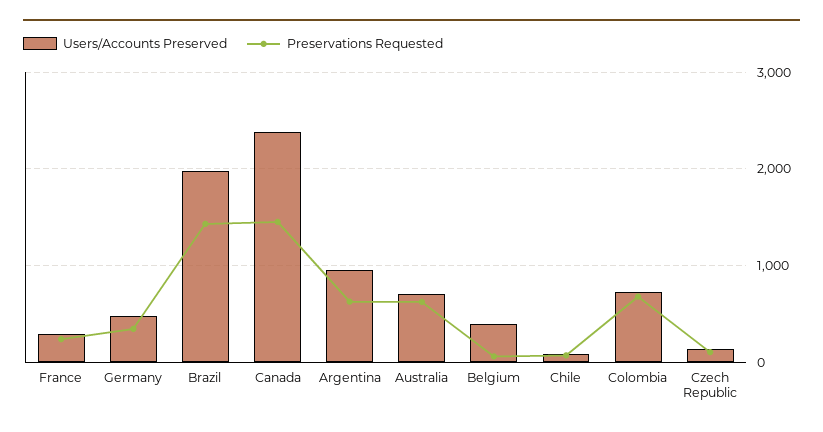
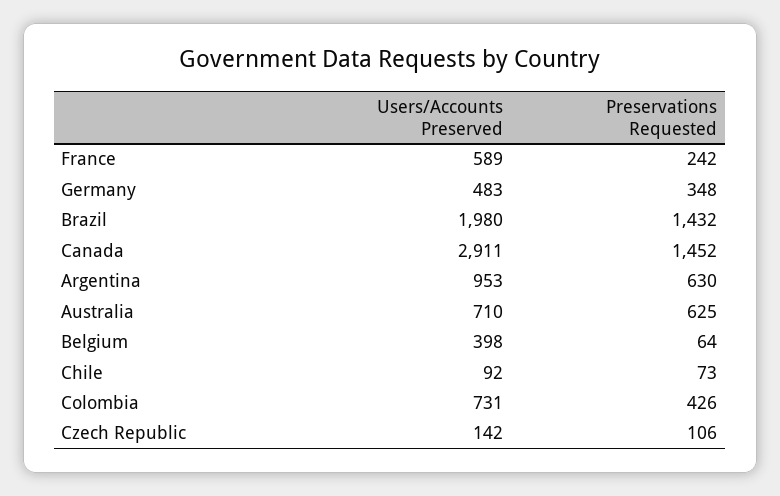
  {
    "Users/Accounts Preserved": {
-     "France": 300,
+     "France": 589,
      "Germany": 483,
      "Brazil": 1980,
-     "Canada": 2400,
+     "Canada": 2911,
      "Argentina": 953,
      "Australia": 710,
      "Belgium": 398,
      "Chile": 92,
      "Colombia": 731,
      "Czech Republic": 142
    },
    "Preservations Requested": {
      "France": 242,
      "Germany": 348,
      "Brazil": 1432,
      "Canada": 1452,
      "Argentina": 630,
      "Australia": 625,
      "Belgium": 64,
      "Chile": 73,
-     "Colombia": 700,
+     "Colombia": 426,
      "Czech Republic": 106
    }
  }

